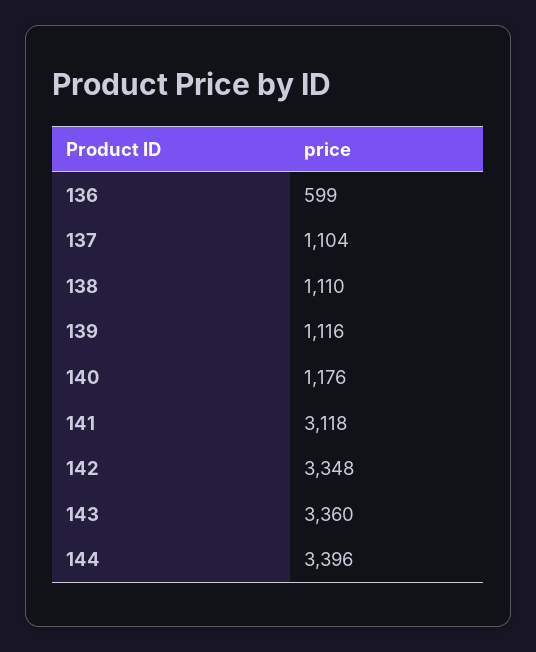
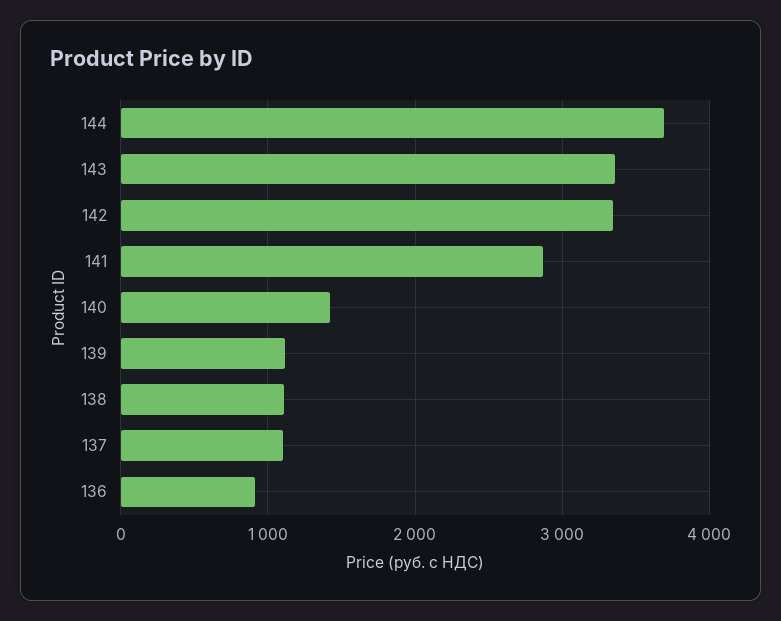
  {
-   "136": 599,
+   "136": 900,
    "137": 1104,
    "138": 1110,
    "139": 1116,
-   "140": 1176,
+   "140": 1400,
-   "141": 3118,
+   "141": 2900,
    "142": 3348,
    "143": 3360,
-   "144": 3396
+   "144": 3700
  }

